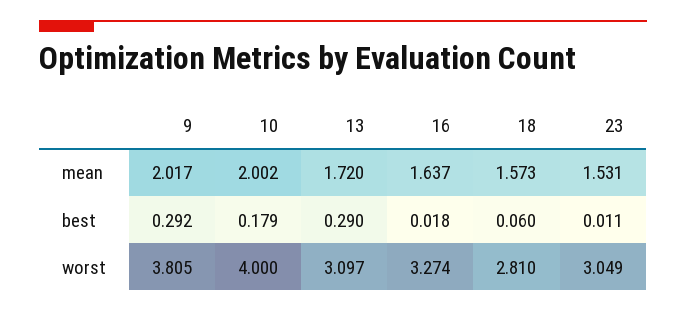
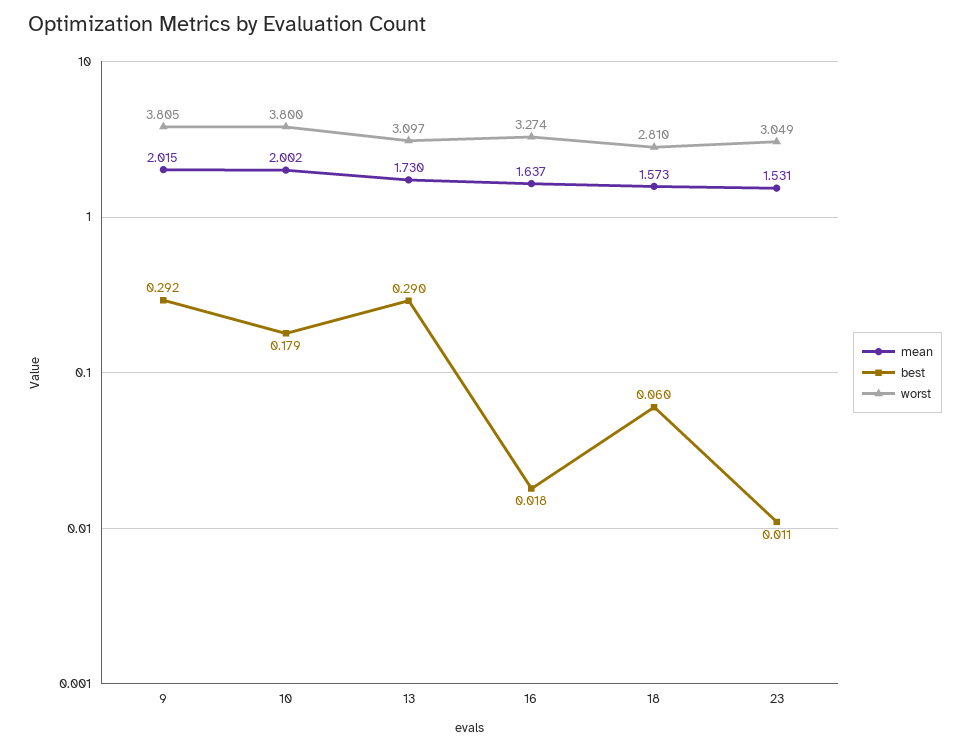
  {
    "mean": {
-     "9": 2.017,
+     "9": 2.015,
      "10": 2.002,
-     "13": 1.72,
+     "13": 1.73,
      "16": 1.637,
      "18": 1.573,
      "23": 1.531
    },
    "best": {
      "9": 0.292,
      "10": 0.179,
      "13": 0.29,
      "16": 0.018,
      "18": 0.06,
      "23": 0.011
    },
    "worst": {
      "9": 3.805,
-     "10": 4,
+     "10": 3.8,
      "13": 3.097,
      "16": 3.274,
      "18": 2.81,
      "23": 3.049
    }
  }

